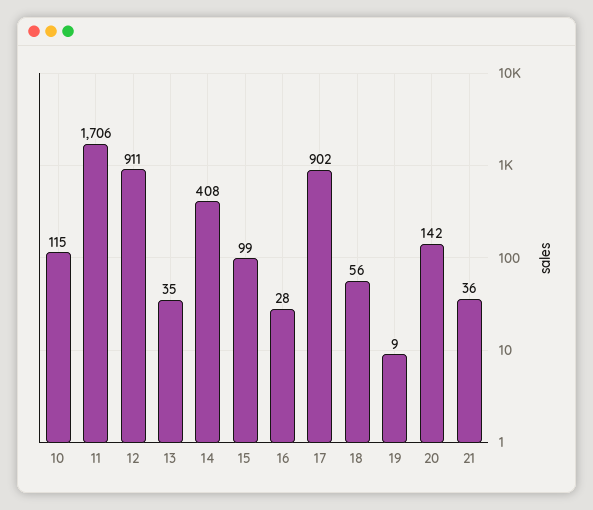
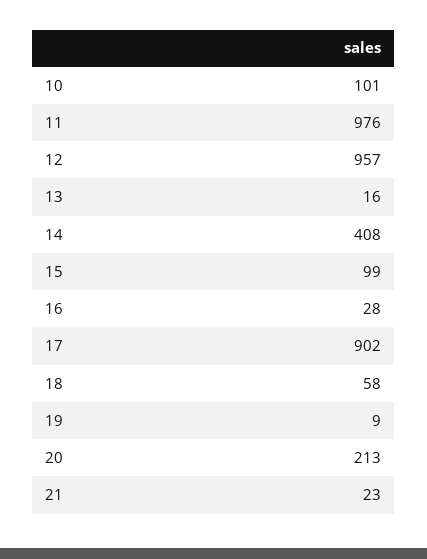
  {
-   "10": 115,
+   "10": 101,
-   "11": 1706,
+   "11": 976,
-   "12": 911,
+   "12": 957,
-   "13": 35,
+   "13": 16,
    "14": 408,
    "15": 99,
    "16": 28,
    "17": 902,
-   "18": 56,
+   "18": 58,
    "19": 9,
-   "20": 142,
+   "20": 213,
-   "21": 36
+   "21": 23
  }

